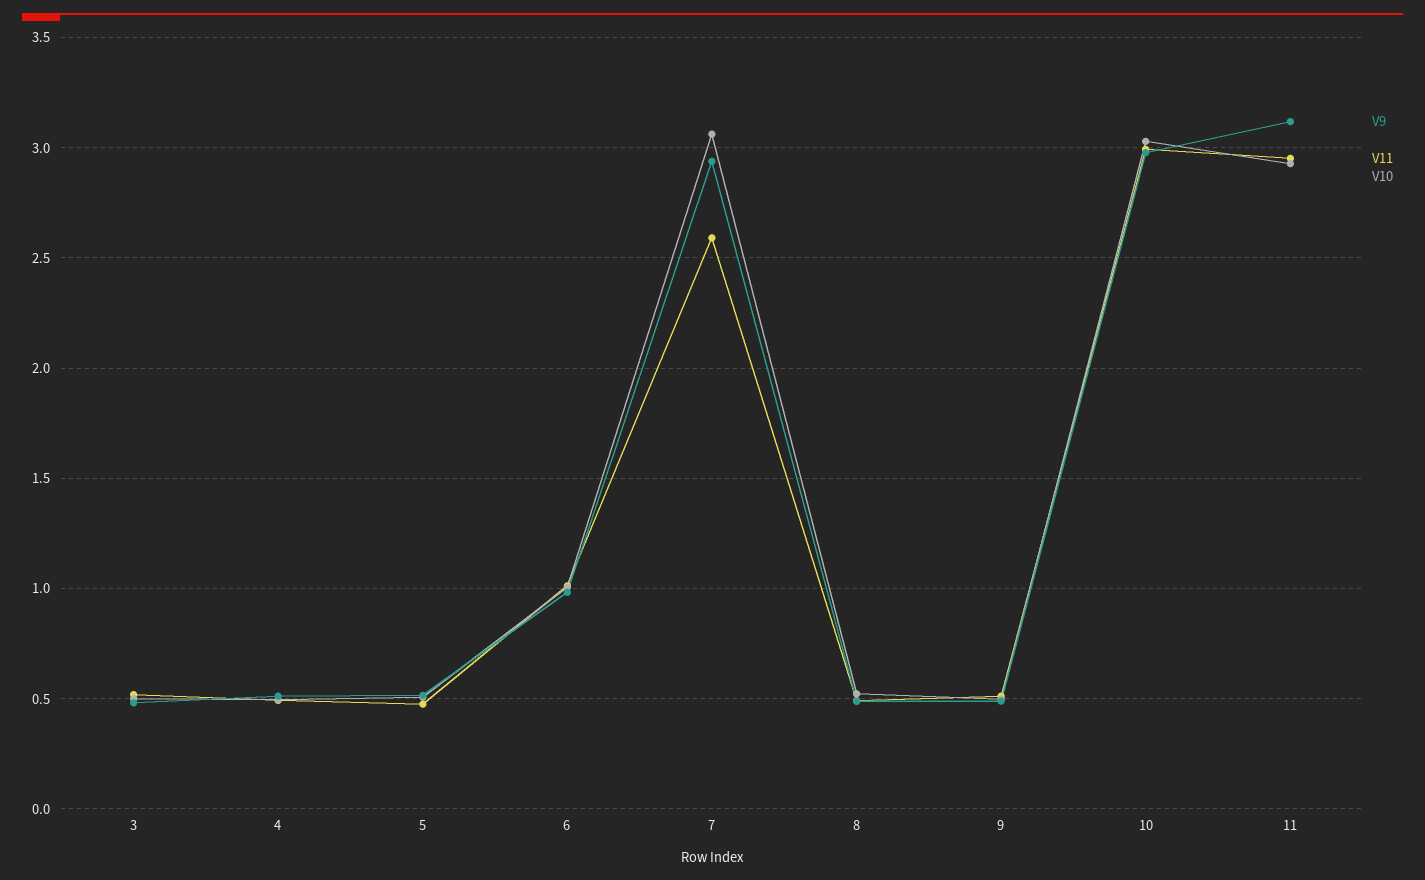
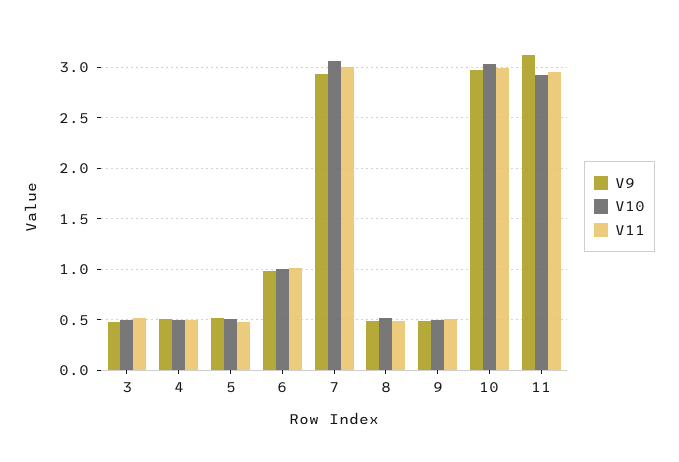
  {
    "V9": {
      "3": 0.5,
      "4": 0.5,
      "5": 0.5,
      "6": 1,
      "7": 2.95,
      "8": 0.5,
      "9": 0.5,
      "10": 3,
      "11": 3.1
    },
    "V11": {
      "3": 0.5,
      "4": 0.5,
      "5": 0.5,
      "6": 1,
-     "7": 2.6,
+     "7": 3,
      "8": 0.5,
      "9": 0.5,
      "10": 3,
      "11": 2.95
    },
    "V10": {
      "3": 0.5,
      "4": 0.5,
      "5": 0.5,
      "6": 1,
      "7": 3.05,
      "8": 0.5,
      "9": 0.5,
      "10": 3.05,
      "11": 2.95
    }
  }

